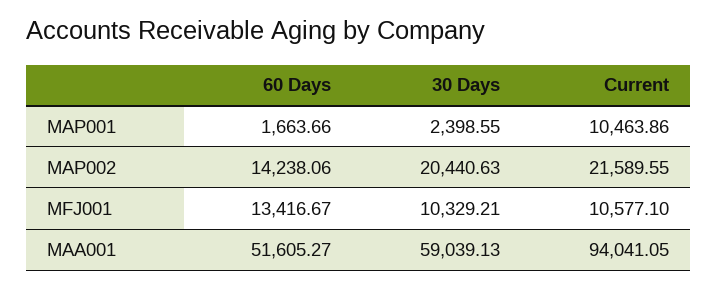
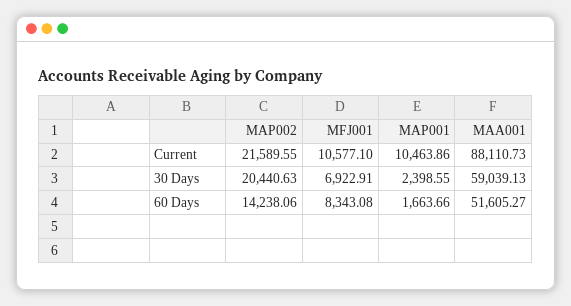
  {
    "60 Days": {
      "MAP001": 1663.66,
      "MAP002": 14238.06,
-     "MFJ001": 13416.67,
+     "MFJ001": 8343.08,
      "MAA001": 51605.27
    },
    "30 Days": {
      "MAP001": 2398.55,
      "MAP002": 20440.63,
-     "MFJ001": 10329.21,
+     "MFJ001": 6922.91,
      "MAA001": 59039.13
    },
    "Current": {
      "MAP001": 10463.86,
      "MAP002": 21589.55,
      "MFJ001": 10577.1,
-     "MAA001": 94041.05
+     "MAA001": 88110.73
    }
  }

